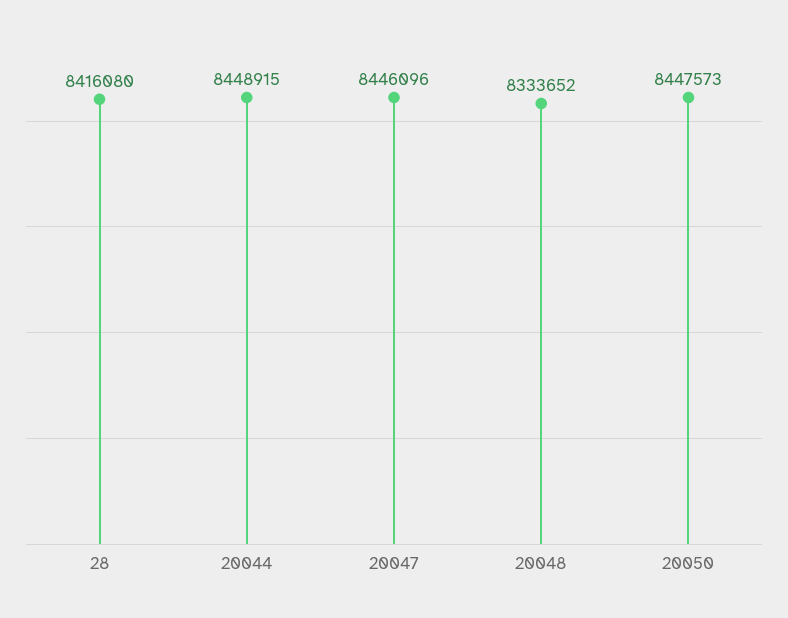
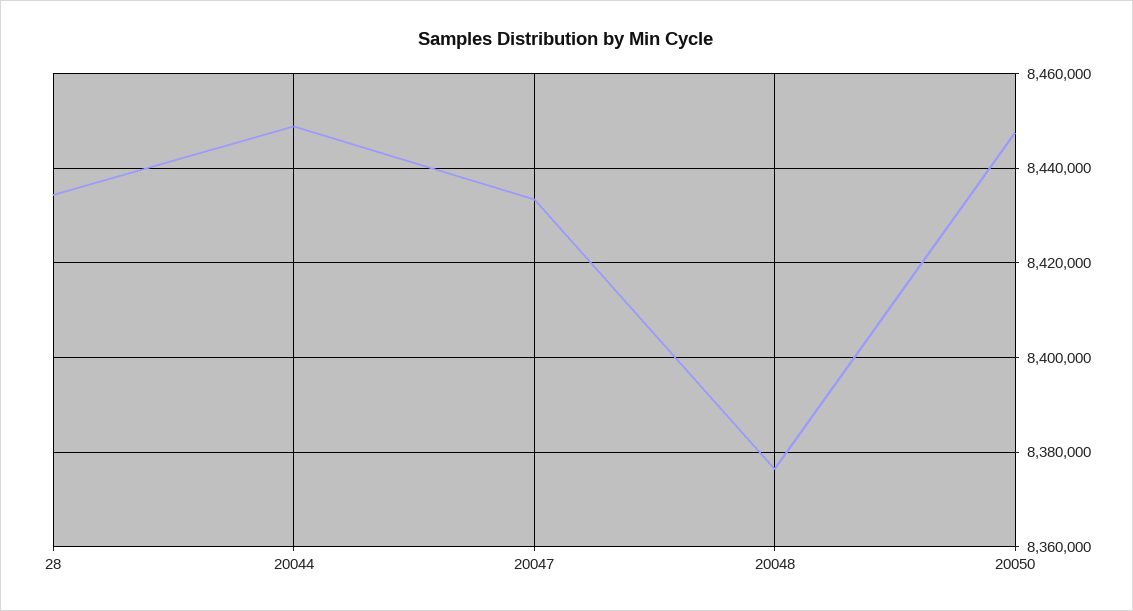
  {
-   "28": 8416080,
+   "28": 8434000,
    "20044": 8448915,
-   "20047": 8446096,
+   "20047": 8434000,
-   "20048": 8333652,
+   "20048": 8376000,
    "20050": 8447573
  }

